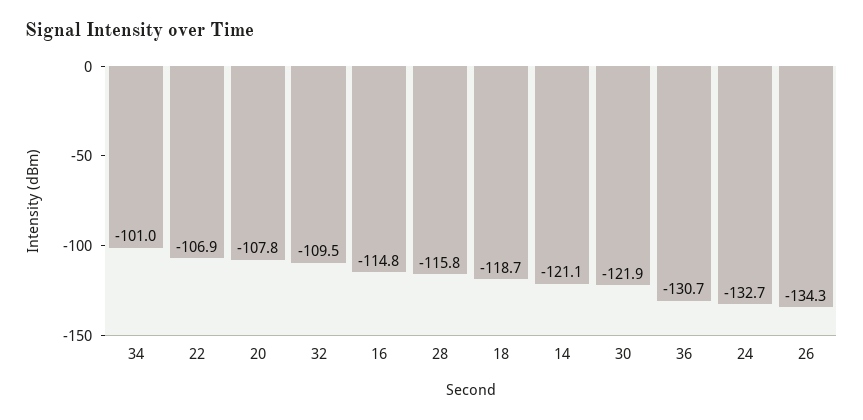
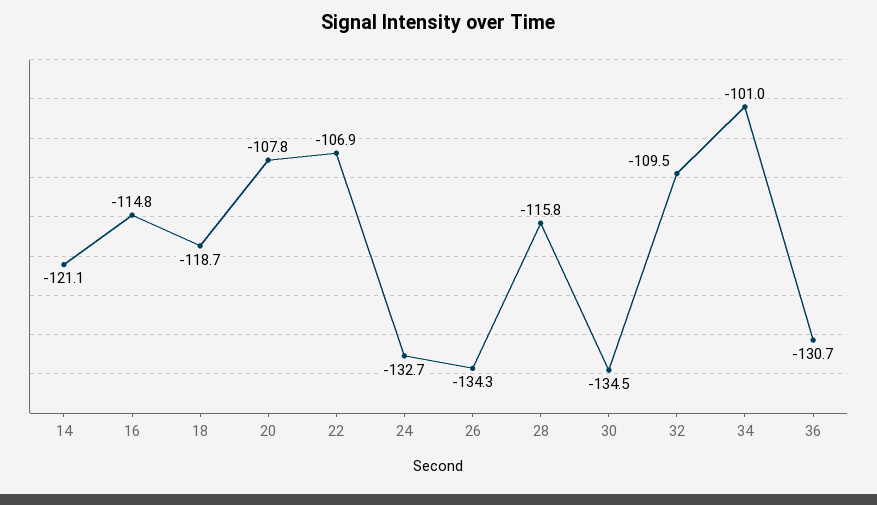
  {
    "34": -101,
    "22": -106.9,
    "20": -107.8,
    "32": -109.5,
    "16": -114.8,
    "28": -115.8,
    "18": -118.7,
    "14": -121.1,
-   "30": -121.9,
+   "30": -134.5,
    "36": -130.7,
    "24": -132.7,
    "26": -134.3
  }

